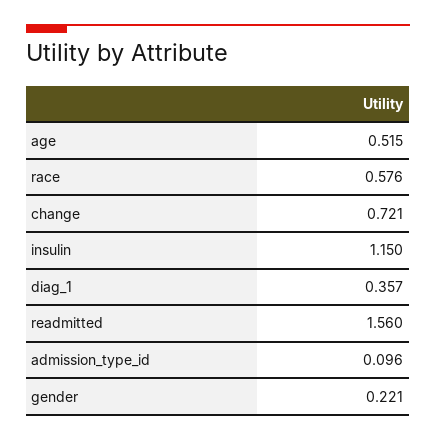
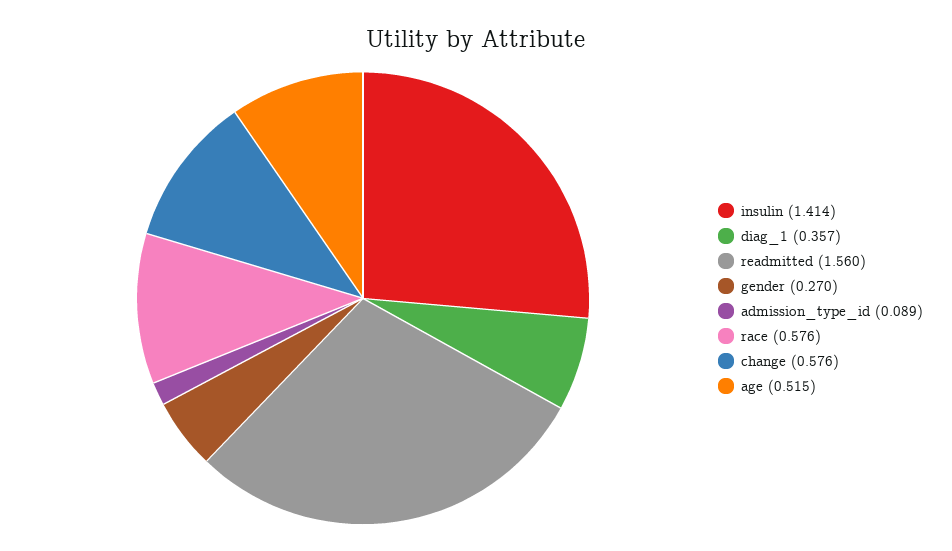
  {
    "age": 0.515,
    "race": 0.576,
-   "change": 0.721,
+   "change": 0.576,
-   "insulin": 1.15,
+   "insulin": 1.414,
    "diag_1": 0.357,
    "readmitted": 1.56,
-   "admission_type_id": 0.096,
+   "admission_type_id": 0.089,
-   "gender": 0.221
+   "gender": 0.27
  }

